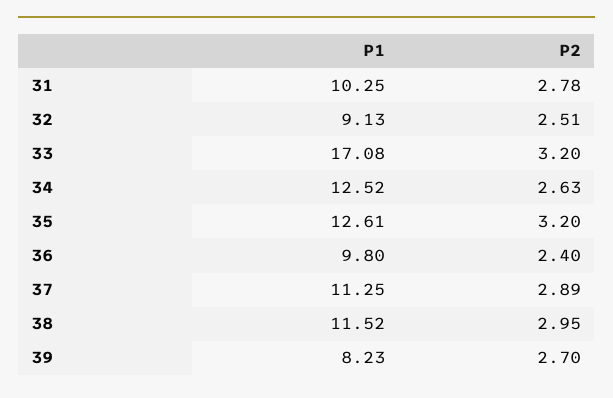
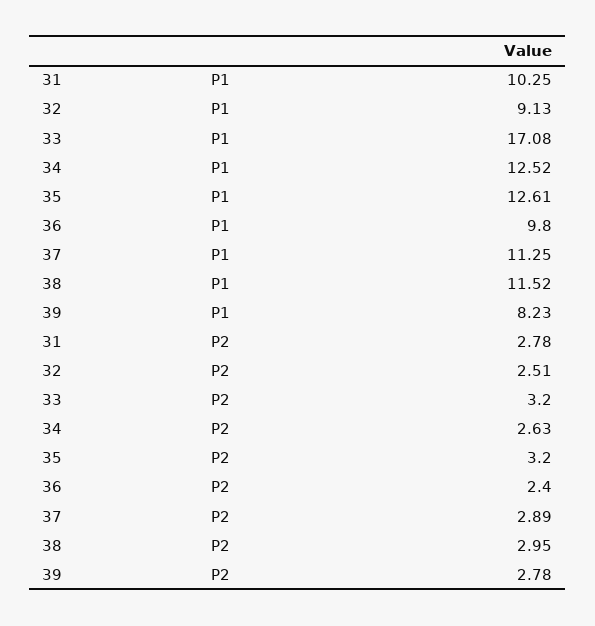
  {
    "P1": {
      "31": 10.25,
      "32": 9.13,
      "33": 17.08,
      "34": 12.52,
      "35": 12.61,
      "36": 9.8,
      "37": 11.25,
      "38": 11.52,
      "39": 8.23
    },
    "P2": {
      "31": 2.78,
      "32": 2.51,
      "33": 3.2,
      "34": 2.63,
      "35": 3.2,
      "36": 2.4,
      "37": 2.89,
      "38": 2.95,
-     "39": 2.7
+     "39": 2.78
    }
  }

